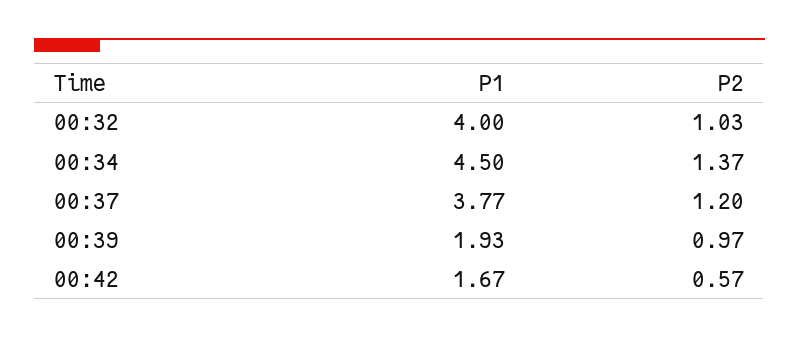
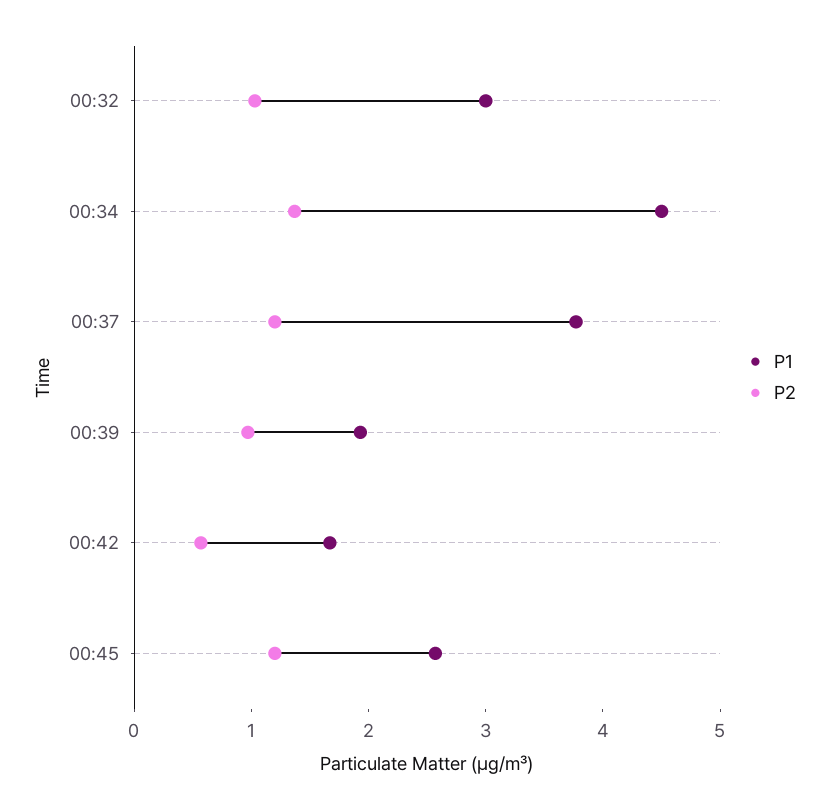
  {
    "P1": {
-     "00:32": 4,
+     "00:32": 3,
      "00:34": 4.5,
      "00:37": 3.77,
      "00:39": 1.93,
-     "00:42": 1.67
+     "00:42": 1.67,
+     "00:45": 2.6
    },
    "P2": {
      "00:32": 1.03,
      "00:34": 1.37,
      "00:37": 1.2,
      "00:39": 0.97,
-     "00:42": 0.57
+     "00:42": 0.57,
+     "00:45": 1.2
    }
  }

